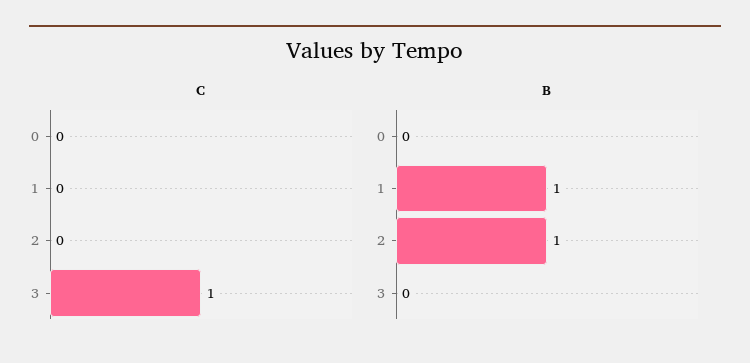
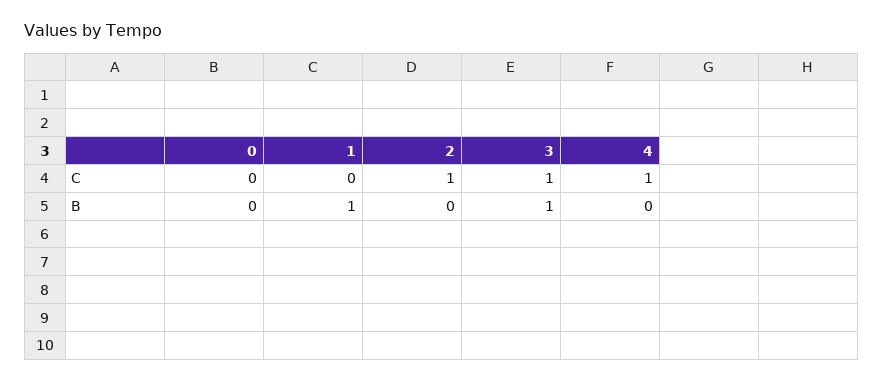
  {
    "C": {
      "0": 0,
      "1": 0,
-     "2": 0,
+     "2": 1,
-     "3": 1
+     "3": 1,
+     "4": 1
    },
    "B": {
      "0": 0,
      "1": 1,
-     "2": 1,
+     "2": 0,
-     "3": 0
+     "3": 1,
+     "4": 0
    }
  }

